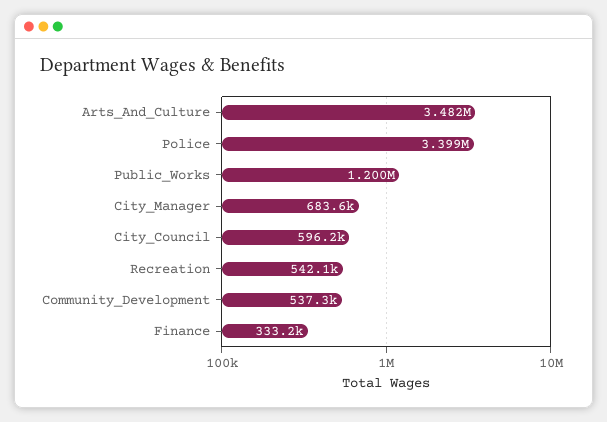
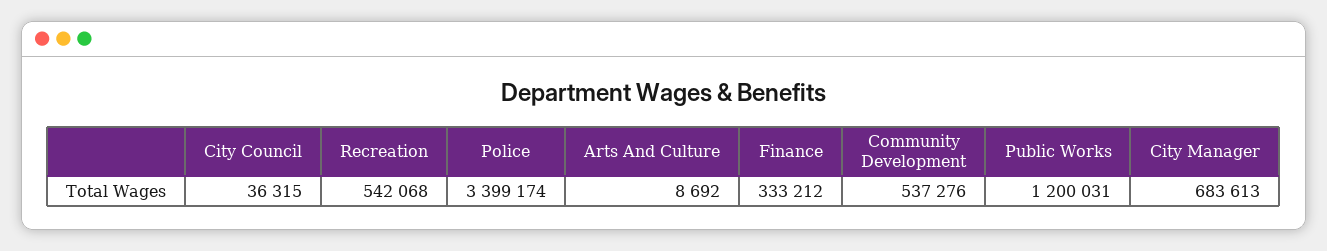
  {
-   "Arts_And_Culture": 3482000,
+   "Arts_And_Culture": 8692,
    "Police": 3399174,
    "Public_Works": 1200031,
    "City_Manager": 683613,
-   "City_Council": 596200,
+   "City_Council": 36315,
    "Recreation": 542068,
    "Community_Development": 537276,
    "Finance": 333212
  }

